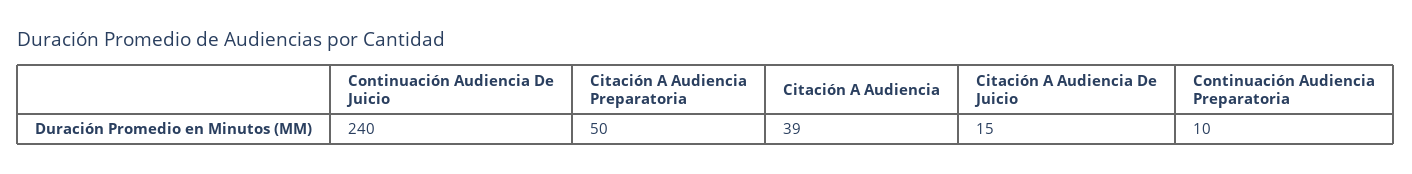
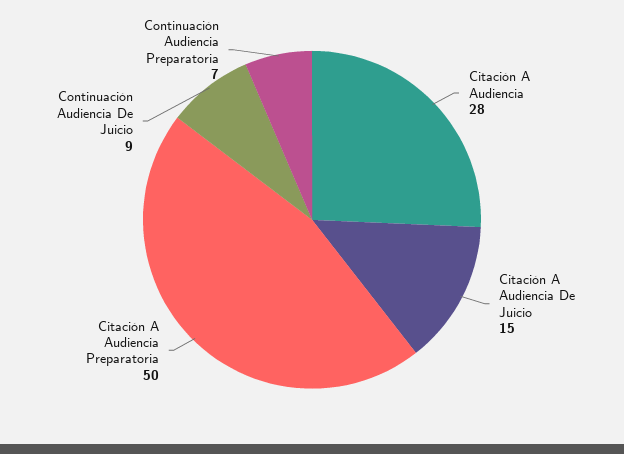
  {
-   "Continuación Audiencia De Juicio": 240,
+   "Continuación Audiencia De Juicio": 9,
    "Citación A Audiencia Preparatoria": 50,
-   "Citación A Audiencia": 39,
+   "Citación A Audiencia": 28,
    "Citación A Audiencia De Juicio": 15,
-   "Continuación Audiencia Preparatoria": 10
+   "Continuación Audiencia Preparatoria": 7
  }

